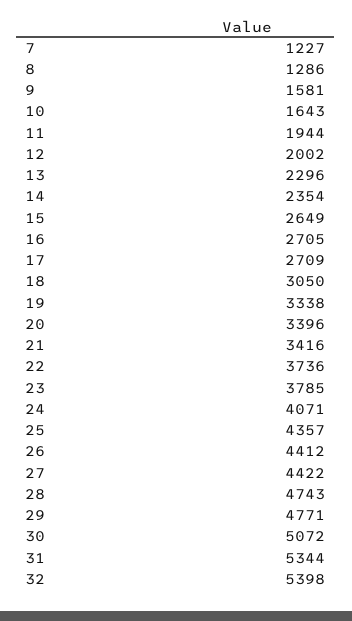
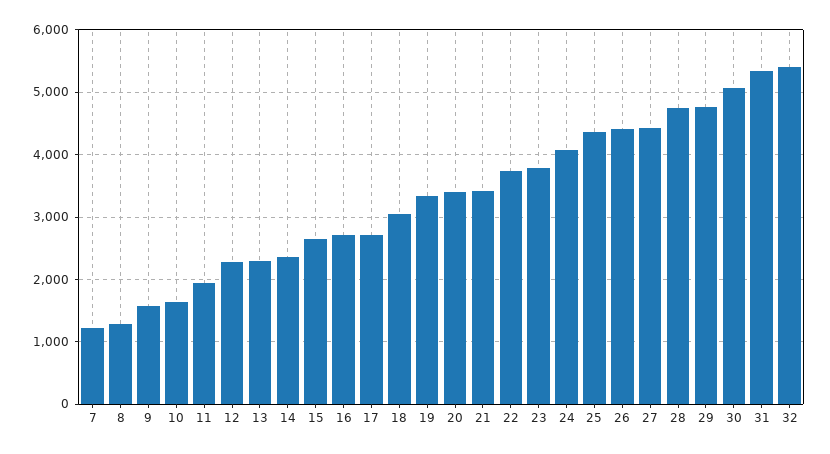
  {
    "7": 1227,
    "8": 1286,
    "9": 1581,
    "10": 1643,
    "11": 1944,
-   "12": 2002,
+   "12": 2300,
    "13": 2296,
    "14": 2354,
    "15": 2649,
    "16": 2705,
    "17": 2709,
    "18": 3050,
    "19": 3338,
    "20": 3396,
    "21": 3416,
    "22": 3736,
    "23": 3785,
    "24": 4071,
    "25": 4357,
    "26": 4412,
    "27": 4422,
    "28": 4743,
    "29": 4771,
    "30": 5072,
    "31": 5344,
    "32": 5398
  }

